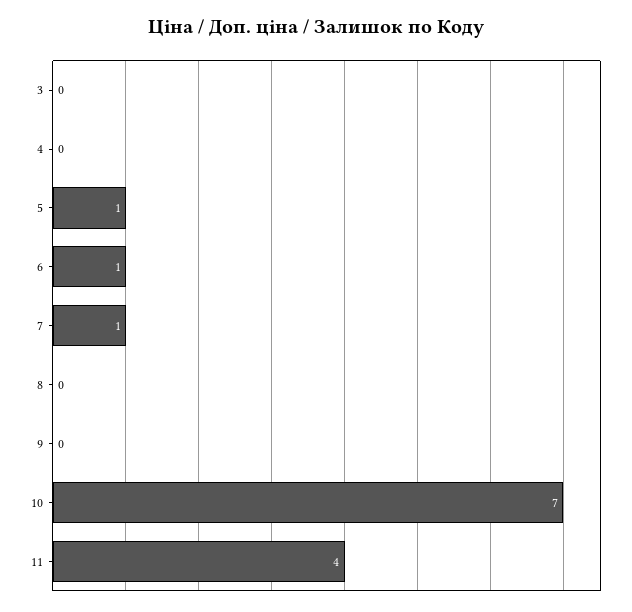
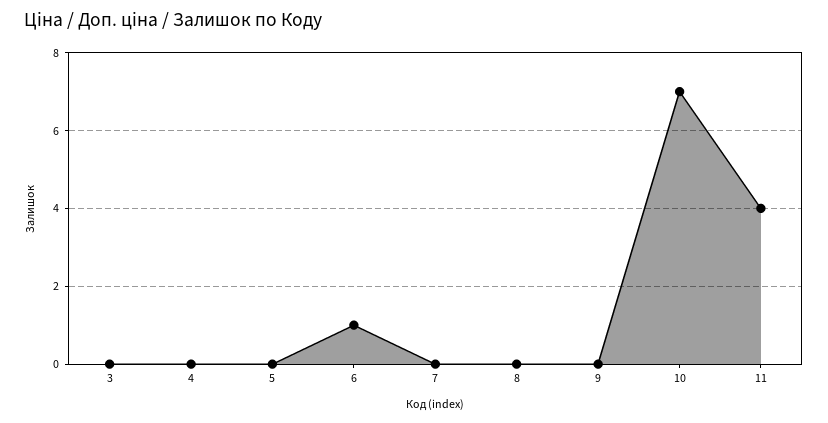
  {
    "3": 0,
    "4": 0,
-   "5": 1,
+   "5": 0,
    "6": 1,
-   "7": 1,
+   "7": 0,
    "8": 0,
    "9": 0,
    "10": 7,
    "11": 4
  }

